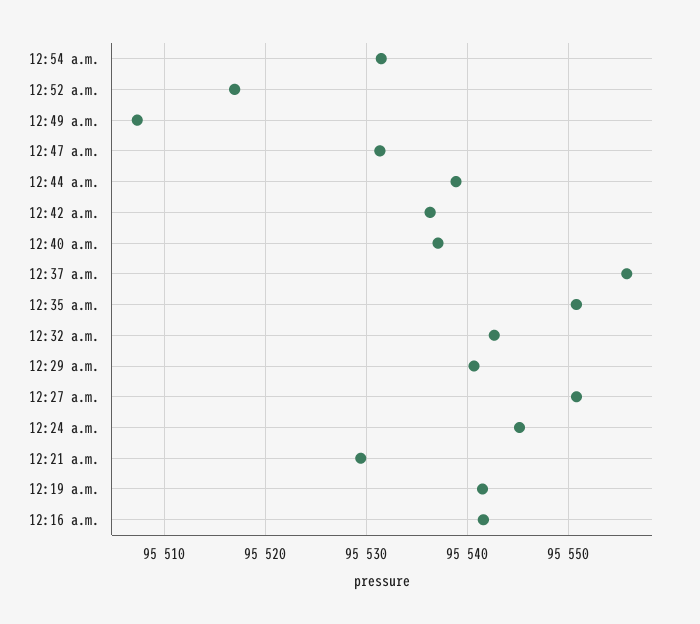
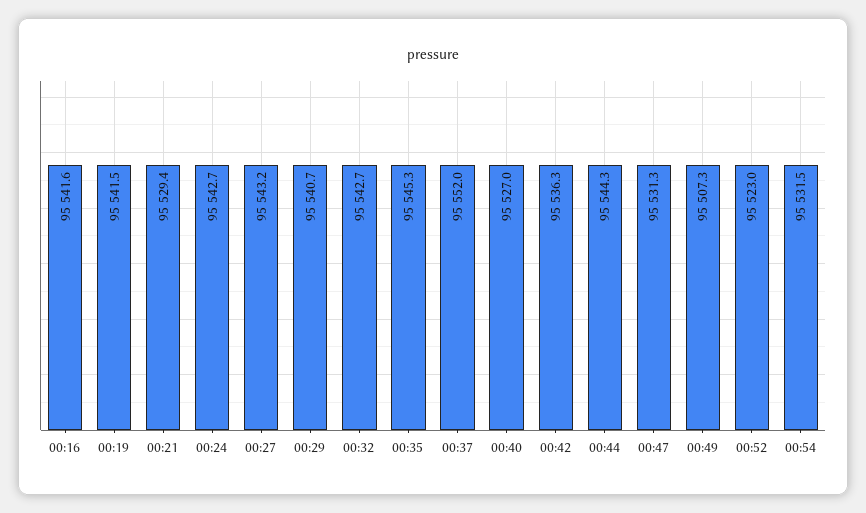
  {
    "12:54 a.m.": 95531.5,
-   "12:52 a.m.": 95517,
+   "12:52 a.m.": 95523,
    "12:49 a.m.": 95507.3,
    "12:47 a.m.": 95531.3,
-   "12:44 a.m.": 95539,
+   "12:44 a.m.": 95544.3,
    "12:42 a.m.": 95536.3,
-   "12:40 a.m.": 95537,
+   "12:40 a.m.": 95527,
-   "12:37 a.m.": 95556,
+   "12:37 a.m.": 95552,
-   "12:35 a.m.": 95551,
+   "12:35 a.m.": 95545.3,
    "12:32 a.m.": 95542.7,
    "12:29 a.m.": 95540.7,
-   "12:27 a.m.": 95551,
+   "12:27 a.m.": 95543.2,
-   "12:24 a.m.": 95545,
+   "12:24 a.m.": 95542.7,
    "12:21 a.m.": 95529.4,
    "12:19 a.m.": 95541.5,
    "12:16 a.m.": 95541.6
  }

